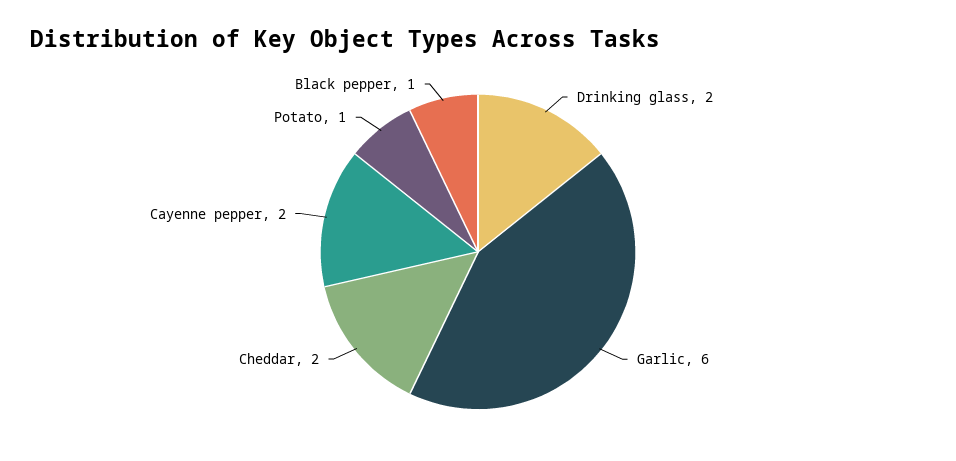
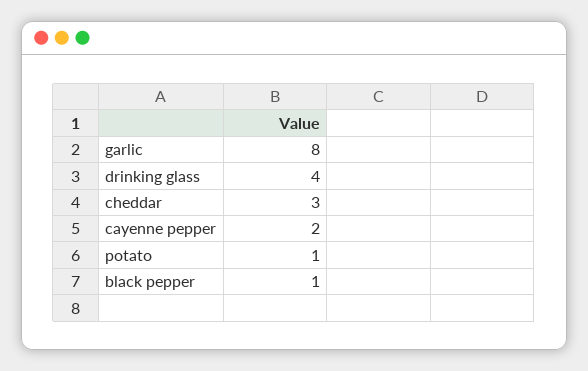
  {
-   "Drinking glass": 2,
+   "Drinking glass": 4,
-   "Garlic": 6,
+   "Garlic": 8,
-   "Cheddar": 2,
+   "Cheddar": 3,
    "Cayenne pepper": 2,
    "Potato": 1,
    "Black pepper": 1
  }

